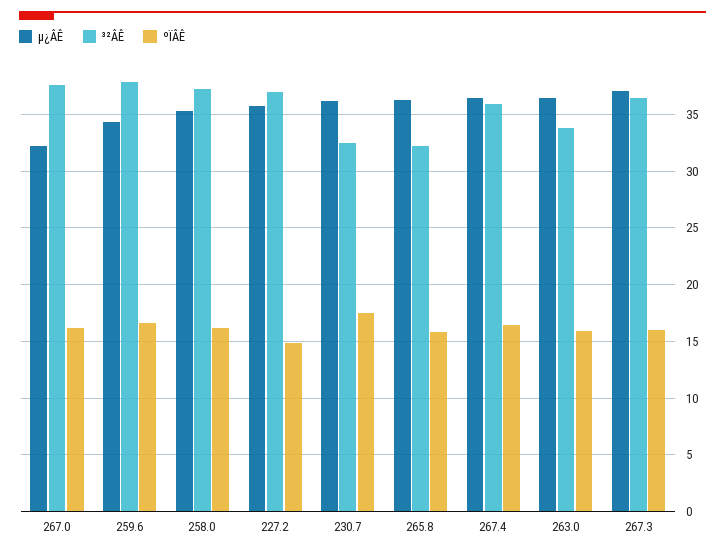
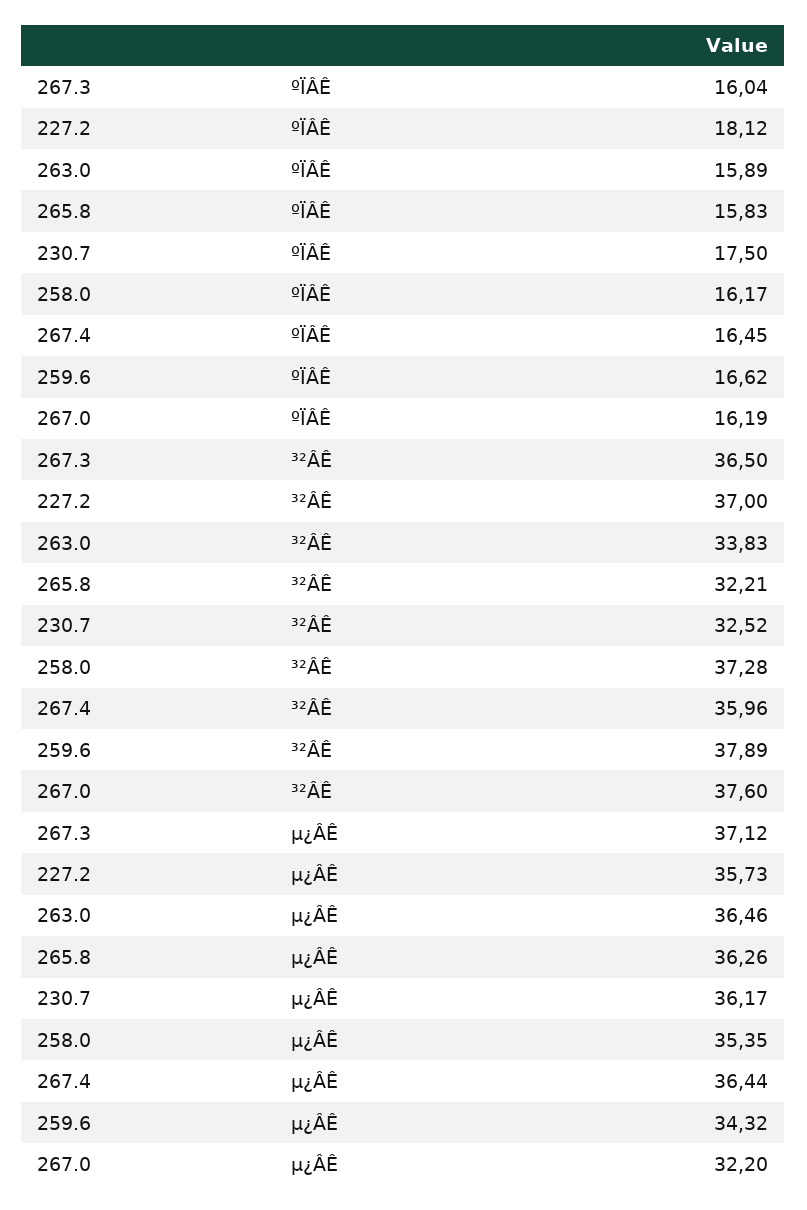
  {
    "µ¿ÂÊ": {
      "267.0": 32.2,
      "259.6": 34.32,
      "258.0": 35.35,
      "227.2": 35.73,
      "230.7": 36.17,
      "265.8": 36.26,
      "267.4": 36.44,
      "263.0": 36.46,
      "267.3": 37.12
    },
    "³²ÂÊ": {
      "267.0": 37.6,
      "259.6": 37.89,
      "258.0": 37.28,
      "227.2": 37,
      "230.7": 32.52,
      "265.8": 32.21,
      "267.4": 35.96,
      "263.0": 33.83,
      "267.3": 36.5
    },
    "ºÏÂÊ": {
      "267.0": 16.19,
      "259.6": 16.62,
      "258.0": 16.17,
-     "227.2": 15,
+     "227.2": 18.12,
      "230.7": 17.5,
      "265.8": 15.83,
      "267.4": 16.45,
      "263.0": 15.89,
      "267.3": 16.04
    }
  }

